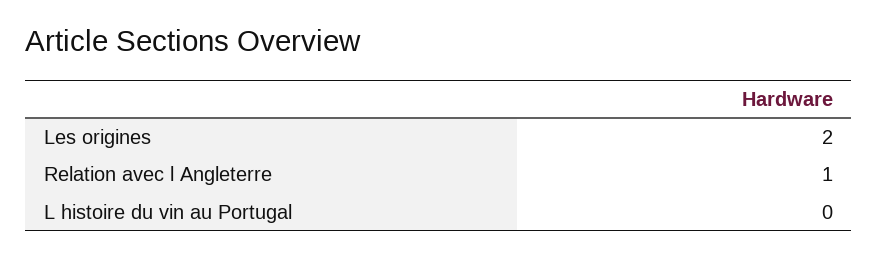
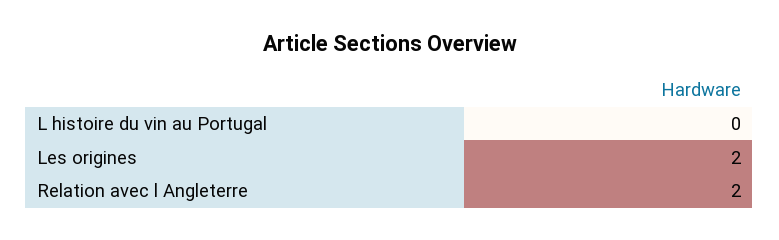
  {
    "Les origines": 2,
-   "Relation avec l Angleterre": 1,
+   "Relation avec l Angleterre": 2,
    "L histoire du vin au Portugal": 0
  }

